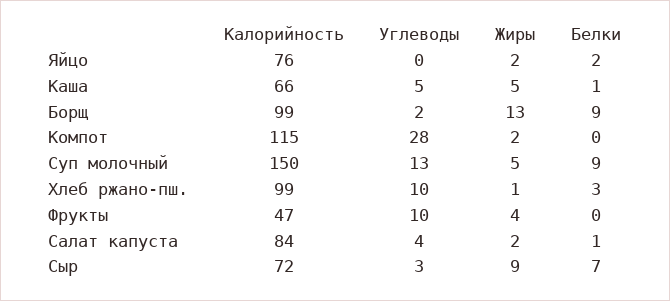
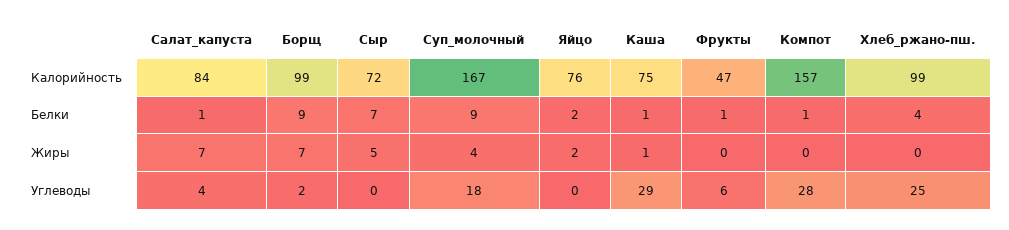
  {
    "Калорийность": {
      "Яйцо": 76,
-     "Каша": 66,
+     "Каша": 75,
      "Борщ": 99,
-     "Компот": 115,
+     "Компот": 157,
-     "Суп молочный": 150,
+     "Суп молочный": 167,
      "Хлеб ржано-пш.": 99,
      "Фрукты": 47,
      "Салат капуста": 84,
      "Сыр": 72
    },
    "Углеводы": {
      "Яйцо": 0,
-     "Каша": 5,
+     "Каша": 29,
      "Борщ": 2,
      "Компот": 28,
-     "Суп молочный": 13,
+     "Суп молочный": 18,
-     "Хлеб ржано-пш.": 10,
+     "Хлеб ржано-пш.": 25,
-     "Фрукты": 10,
+     "Фрукты": 6,
      "Салат капуста": 4,
-     "Сыр": 3
+     "Сыр": 0
    },
    "Жиры": {
      "Яйцо": 2,
-     "Каша": 5,
+     "Каша": 1,
-     "Борщ": 13,
+     "Борщ": 7,
-     "Компот": 2,
+     "Компот": 0,
-     "Суп молочный": 5,
+     "Суп молочный": 4,
-     "Хлеб ржано-пш.": 1,
+     "Хлеб ржано-пш.": 0,
-     "Фрукты": 4,
+     "Фрукты": 0,
-     "Салат капуста": 2,
+     "Салат капуста": 7,
-     "Сыр": 9
+     "Сыр": 5
    },
    "Белки": {
      "Яйцо": 2,
      "Каша": 1,
      "Борщ": 9,
-     "Компот": 0,
+     "Компот": 1,
      "Суп молочный": 9,
-     "Хлеб ржано-пш.": 3,
+     "Хлеб ржано-пш.": 4,
-     "Фрукты": 0,
+     "Фрукты": 1,
      "Салат капуста": 1,
      "Сыр": 7
    }
  }

